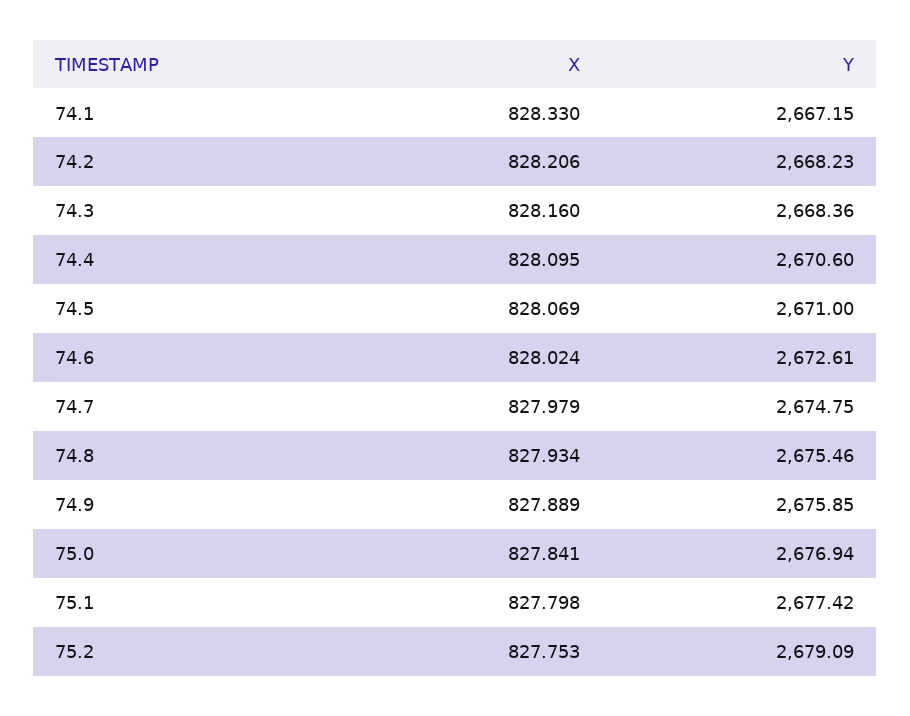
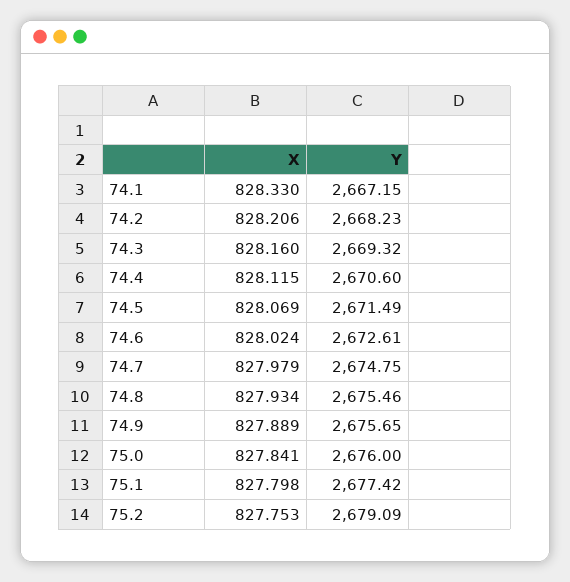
  {
    "X": {
      "74.1": 828.33,
      "74.2": 828.206,
      "74.3": 828.16,
-     "74.4": 828.095,
+     "74.4": 828.115,
      "74.5": 828.069,
      "74.6": 828.024,
      "74.7": 827.979,
      "74.8": 827.934,
      "74.9": 827.889,
      "75.0": 827.841,
      "75.1": 827.798,
      "75.2": 827.753
    },
    "Y": {
      "74.1": 2667.15,
      "74.2": 2668.23,
-     "74.3": 2668.36,
+     "74.3": 2669.32,
      "74.4": 2670.6,
-     "74.5": 2671,
+     "74.5": 2671.49,
      "74.6": 2672.61,
      "74.7": 2674.75,
      "74.8": 2675.46,
-     "74.9": 2675.85,
+     "74.9": 2675.65,
-     "75.0": 2676.94,
+     "75.0": 2676,
      "75.1": 2677.42,
      "75.2": 2679.09
    }
  }

